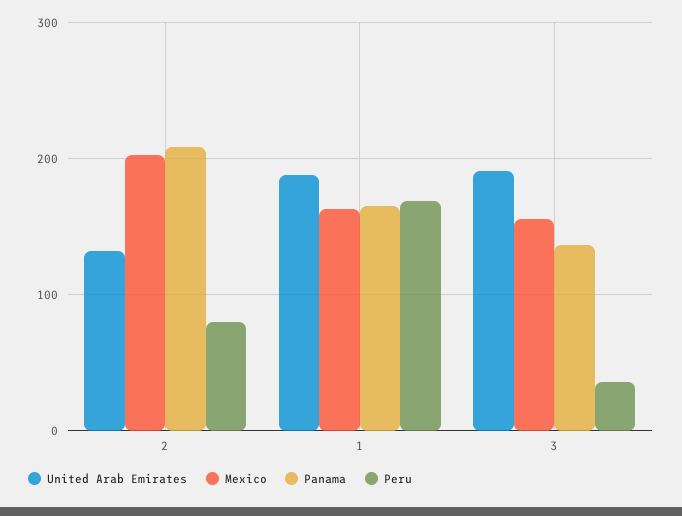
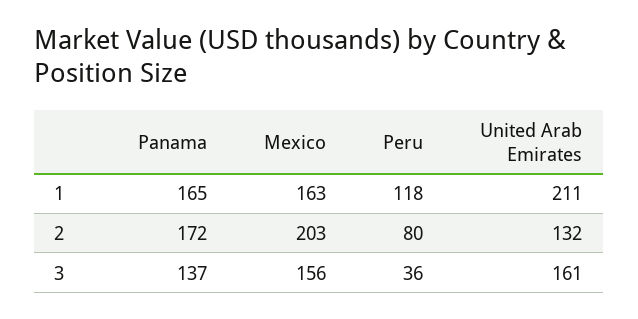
  {
    "United Arab Emirates": {
      "2": 132,
-     "1": 190,
+     "1": 211,
-     "3": 190
+     "3": 161
    },
    "Mexico": {
      "2": 203,
      "1": 163,
      "3": 156
    },
    "Panama": {
-     "2": 210,
+     "2": 172,
      "1": 165,
      "3": 137
    },
    "Peru": {
      "2": 80,
-     "1": 170,
+     "1": 118,
      "3": 36
    }
  }

